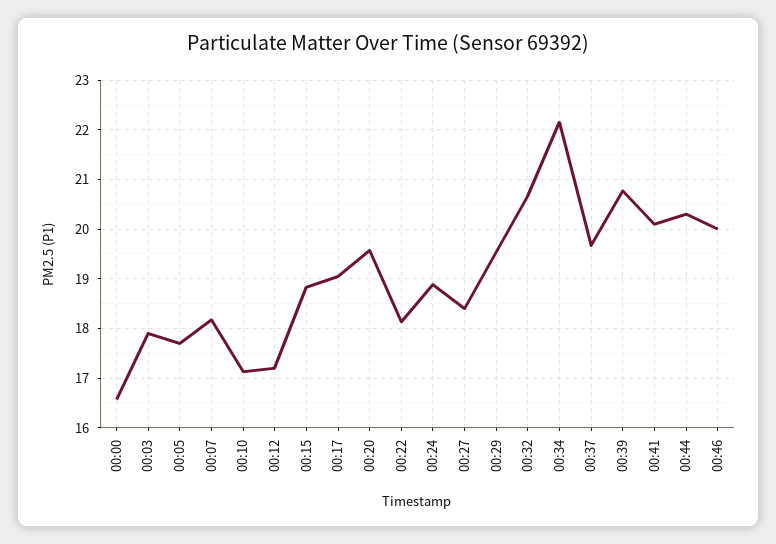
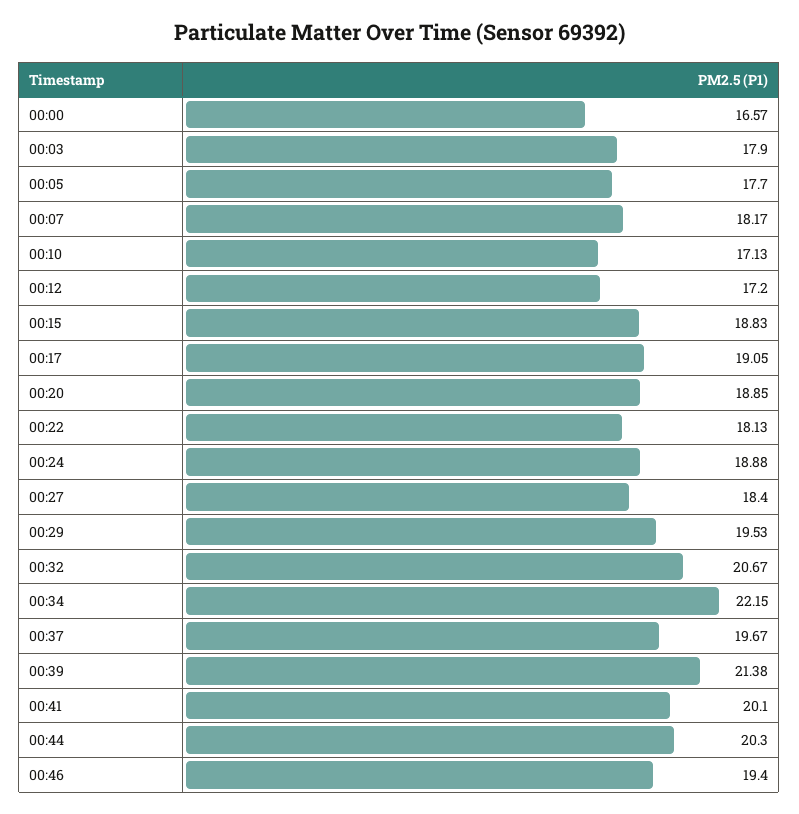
  {
    "00:00": 16.57,
    "00:03": 17.9,
    "00:05": 17.7,
    "00:07": 18.17,
    "00:10": 17.13,
    "00:12": 17.2,
    "00:15": 18.83,
    "00:17": 19.05,
-   "00:20": 19.6,
+   "00:20": 18.85,
    "00:22": 18.13,
    "00:24": 18.88,
    "00:27": 18.4,
    "00:29": 19.53,
    "00:32": 20.67,
    "00:34": 22.15,
    "00:37": 19.67,
-   "00:39": 20.8,
+   "00:39": 21.38,
    "00:41": 20.1,
    "00:44": 20.3,
-   "00:46": 20
+   "00:46": 19.4
  }

